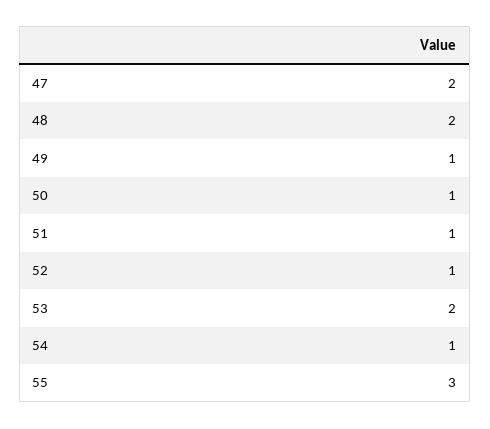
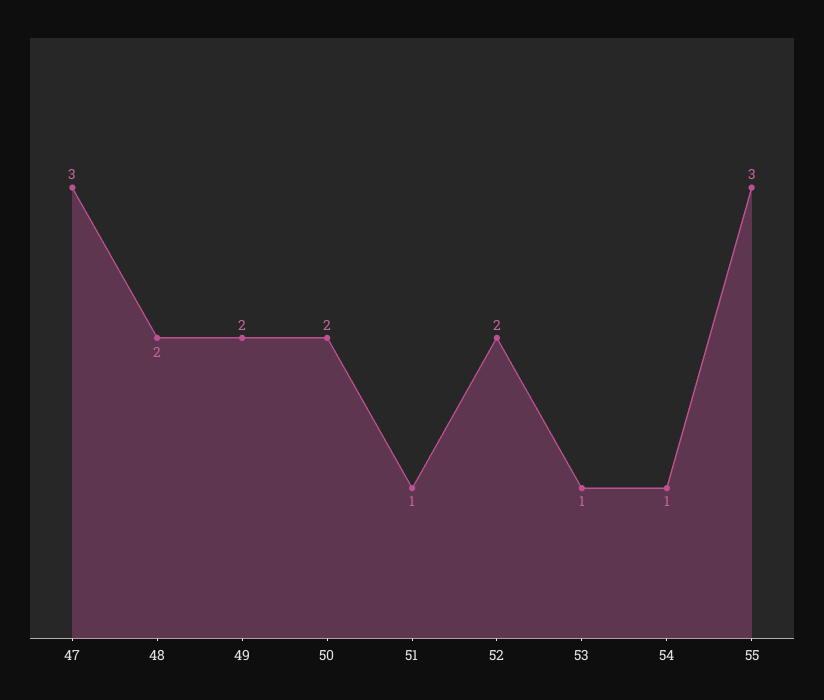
  {
-   "47": 2,
+   "47": 3,
    "48": 2,
-   "49": 1,
+   "49": 2,
-   "50": 1,
+   "50": 2,
    "51": 1,
-   "52": 1,
+   "52": 2,
-   "53": 2,
+   "53": 1,
    "54": 1,
    "55": 3
  }

